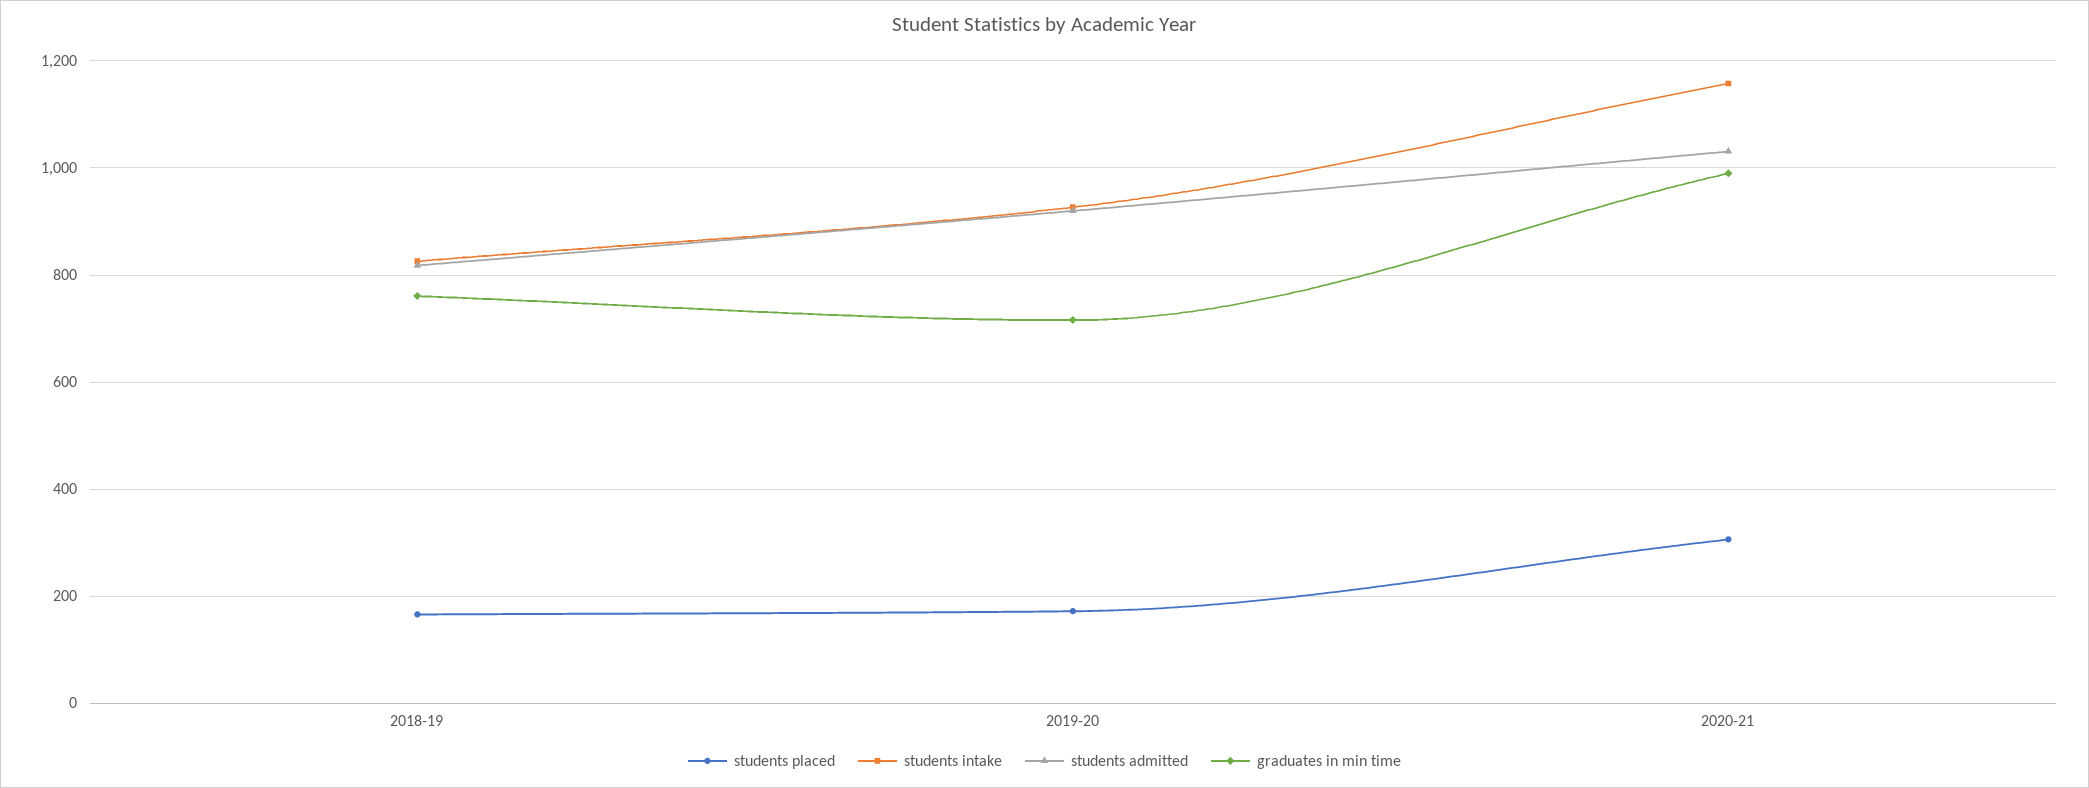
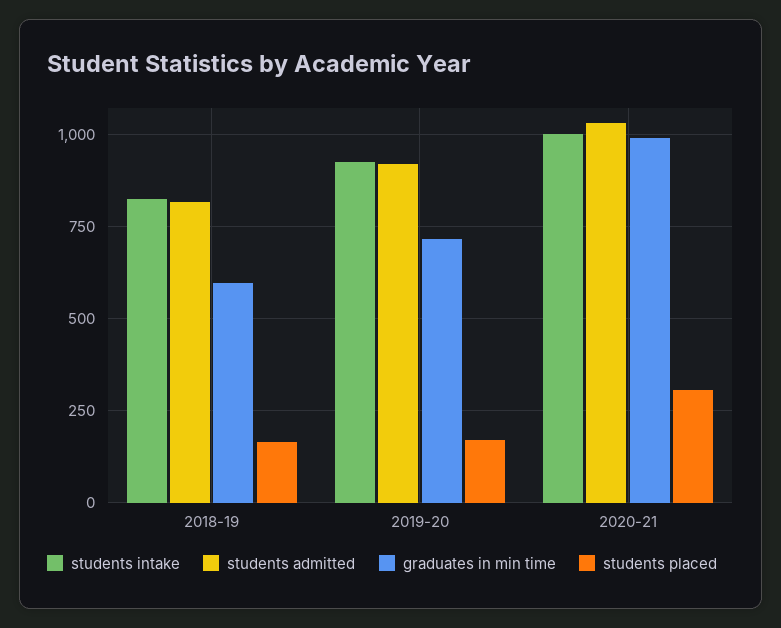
  {
    "students placed": {
      "2018-19": 160,
      "2019-20": 180,
      "2020-21": 300
    },
    "students intake": {
      "2018-19": 820,
      "2019-20": 920,
-     "2020-21": 1160
+     "2020-21": 1000
    },
    "students admitted": {
      "2018-19": 820,
      "2019-20": 920,
      "2020-21": 1040
    },
    "graduates in min time": {
-     "2018-19": 760,
+     "2018-19": 600,
      "2019-20": 720,
      "2020-21": 1000
    }
  }

